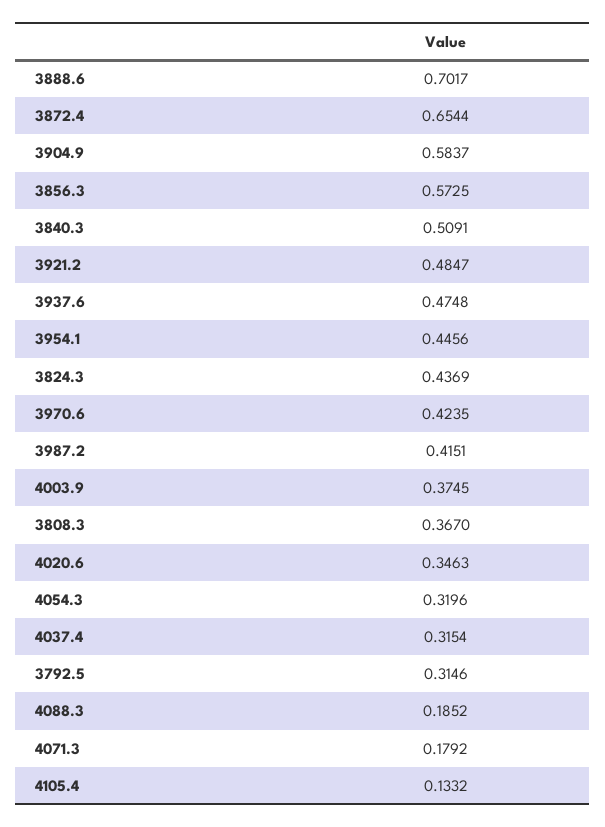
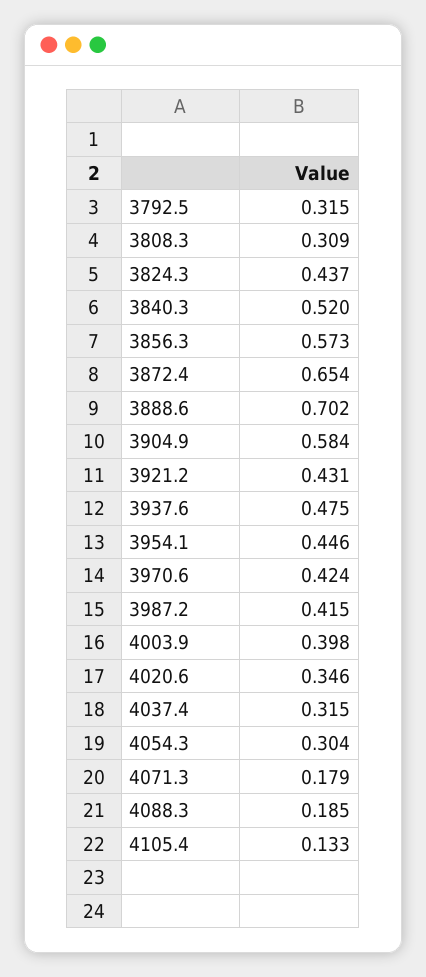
  {
    "3888.6": 0.7017,
    "3872.4": 0.6544,
    "3904.9": 0.5837,
    "3856.3": 0.5725,
-   "3840.3": 0.5091,
+   "3840.3": 0.52,
-   "3921.2": 0.4847,
+   "3921.2": 0.431,
    "3937.6": 0.4748,
    "3954.1": 0.4456,
    "3824.3": 0.4369,
    "3970.6": 0.4235,
    "3987.2": 0.4151,
-   "4003.9": 0.3745,
+   "4003.9": 0.398,
-   "3808.3": 0.367,
+   "3808.3": 0.309,
    "4020.6": 0.3463,
-   "4054.3": 0.3196,
+   "4054.3": 0.304,
    "4037.4": 0.3154,
    "3792.5": 0.3146,
    "4088.3": 0.1852,
    "4071.3": 0.1792,
    "4105.4": 0.1332
  }

